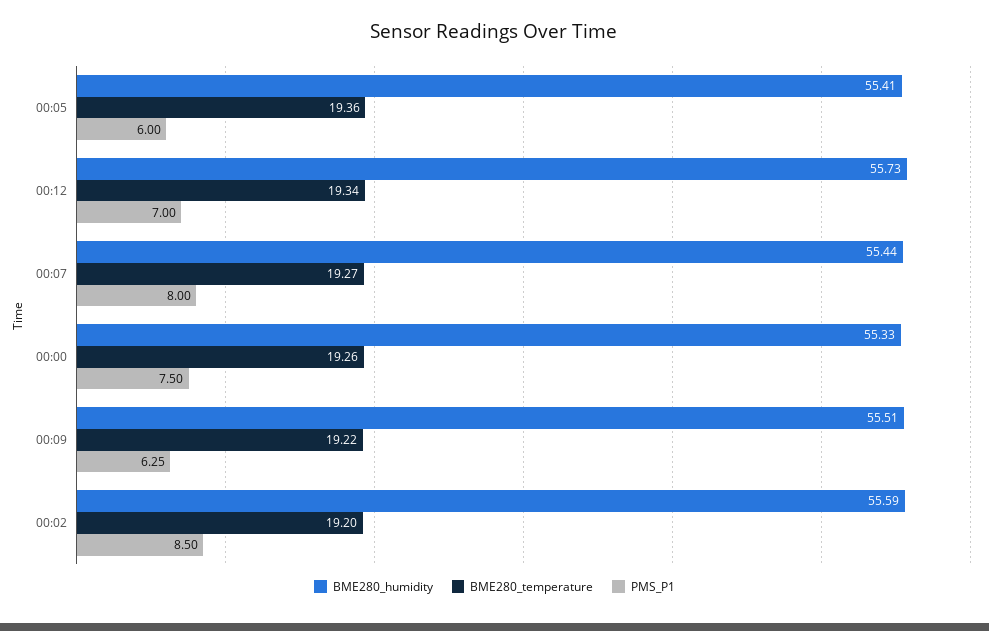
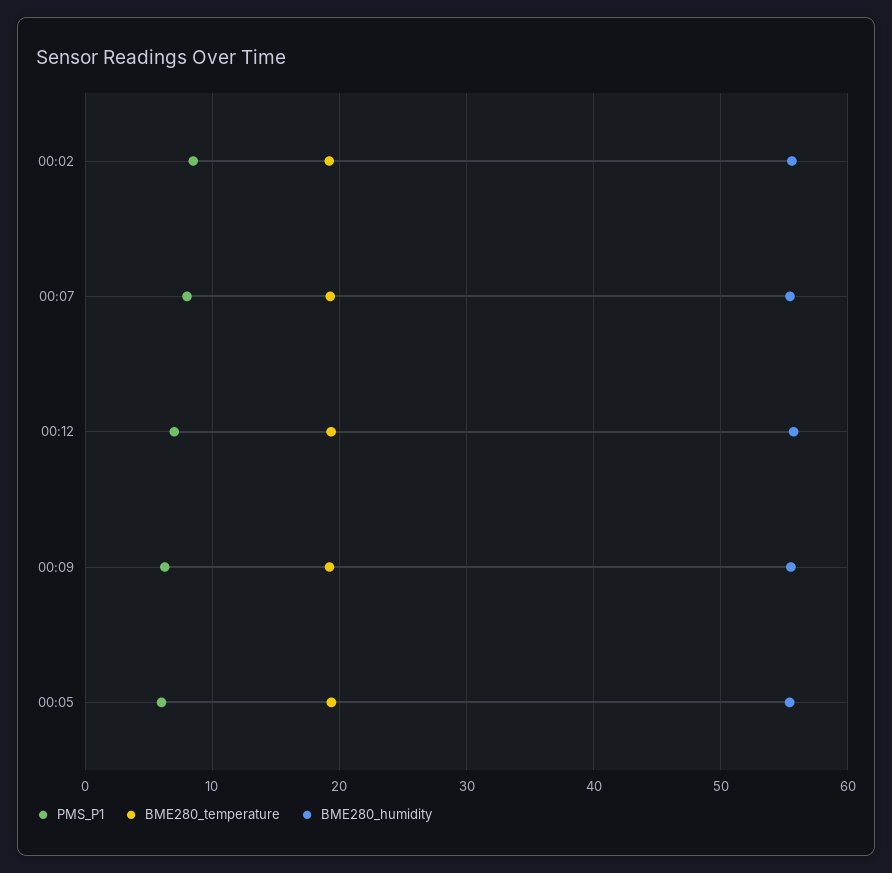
  {
    "BME280_humidity": {
      "00:05": 55.41,
      "00:12": 55.73,
      "00:07": 55.44,
-     "00:00": 55.33,
      "00:09": 55.51,
      "00:02": 55.59
    },
    "BME280_temperature": {
      "00:05": 19.36,
      "00:12": 19.34,
      "00:07": 19.27,
-     "00:00": 19.26,
      "00:09": 19.22,
      "00:02": 19.2
    },
    "PMS_P1": {
      "00:05": 6,
      "00:12": 7,
      "00:07": 8,
-     "00:00": 7.5,
      "00:09": 6.25,
      "00:02": 8.5
    }
  }

